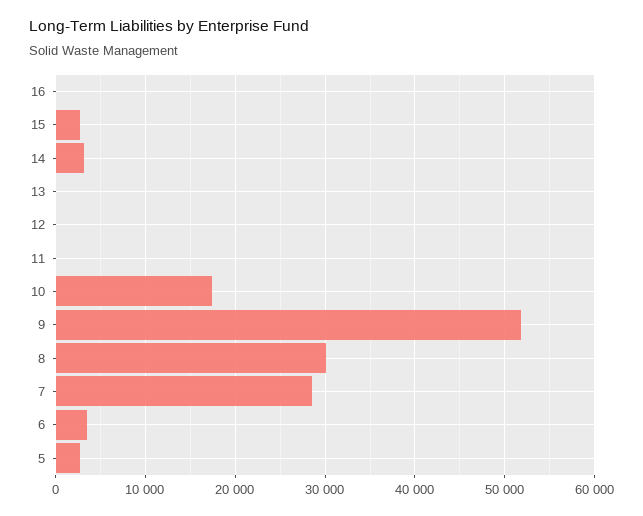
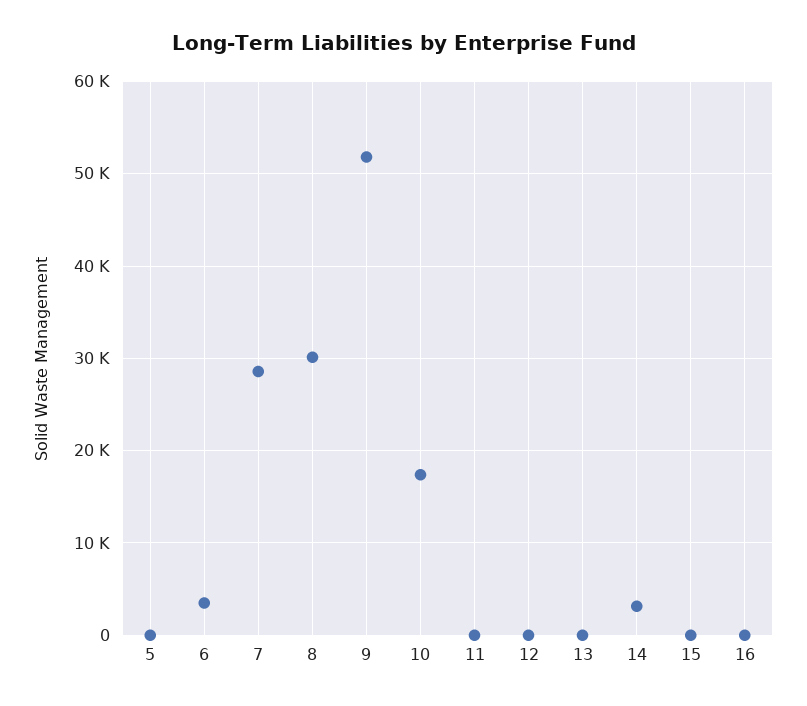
  {
    "16": 0,
-   "15": 3000,
+   "15": 0,
    "14": 3000,
    "13": 0,
    "12": 0,
    "11": 0,
    "10": 17000,
    "9": 52000,
    "8": 30000,
    "7": 29000,
    "6": 3000,
-   "5": 3000
+   "5": 0
  }

